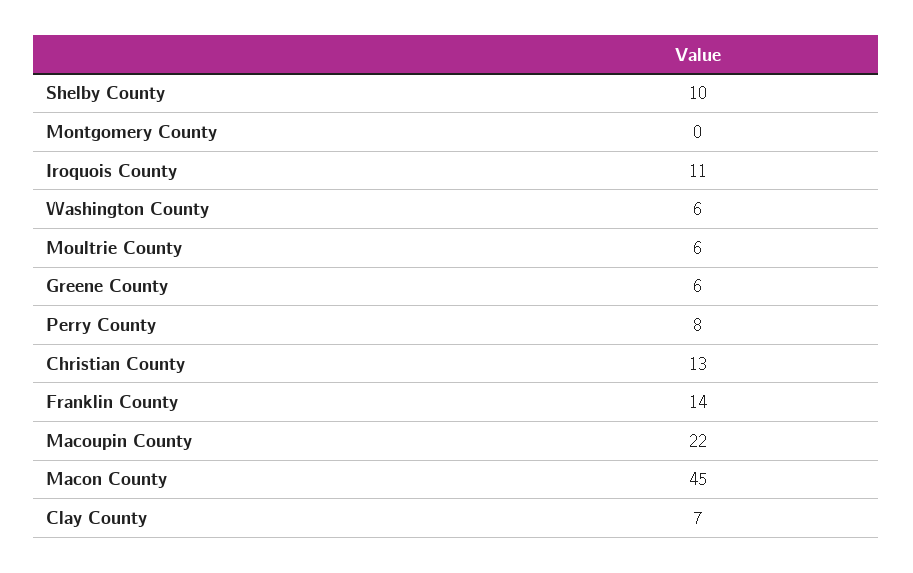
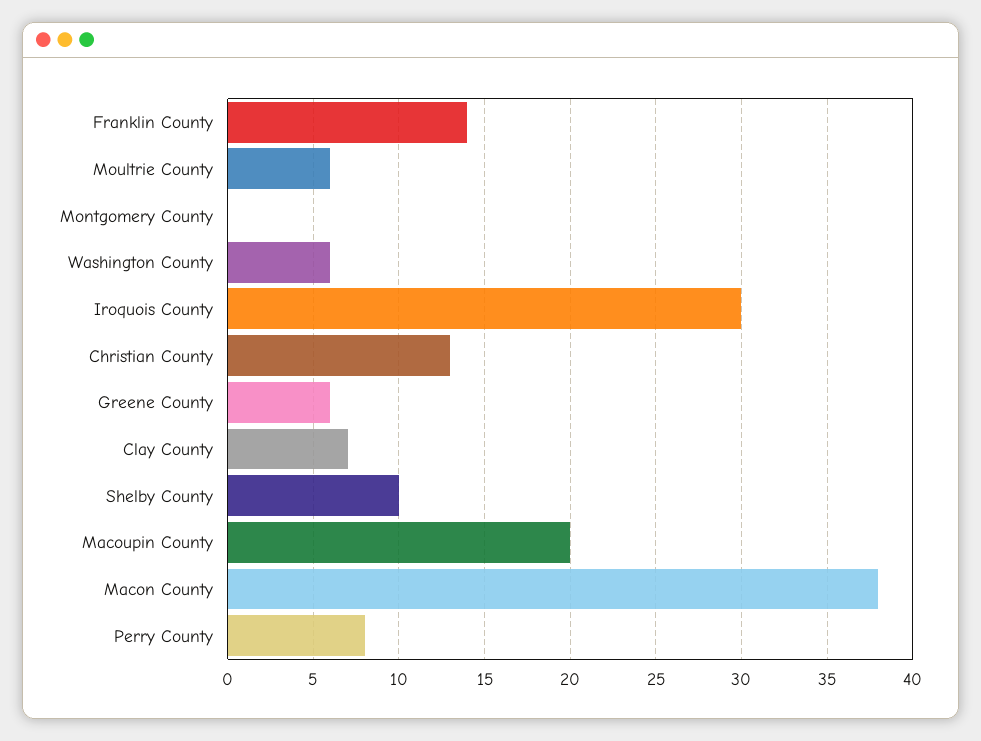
  {
    "Shelby County": 10,
    "Montgomery County": 0,
-   "Iroquois County": 11,
+   "Iroquois County": 30,
    "Washington County": 6,
    "Moultrie County": 6,
    "Greene County": 6,
    "Perry County": 8,
    "Christian County": 13,
    "Franklin County": 14,
-   "Macoupin County": 22,
+   "Macoupin County": 20,
-   "Macon County": 45,
+   "Macon County": 38,
    "Clay County": 7
  }

